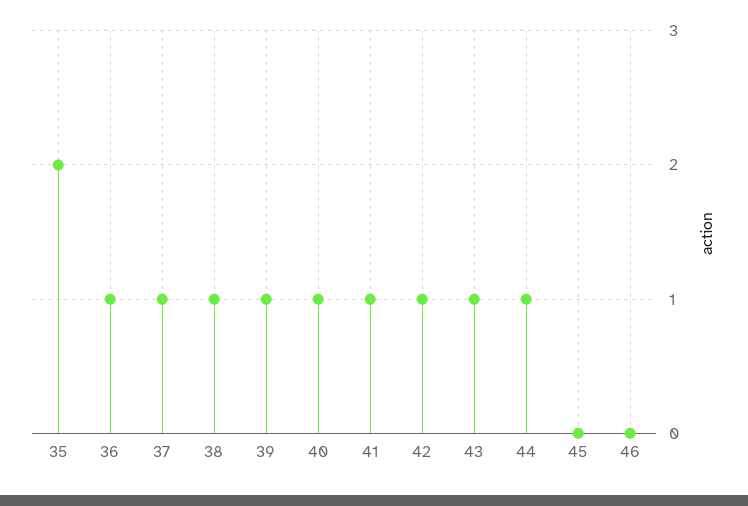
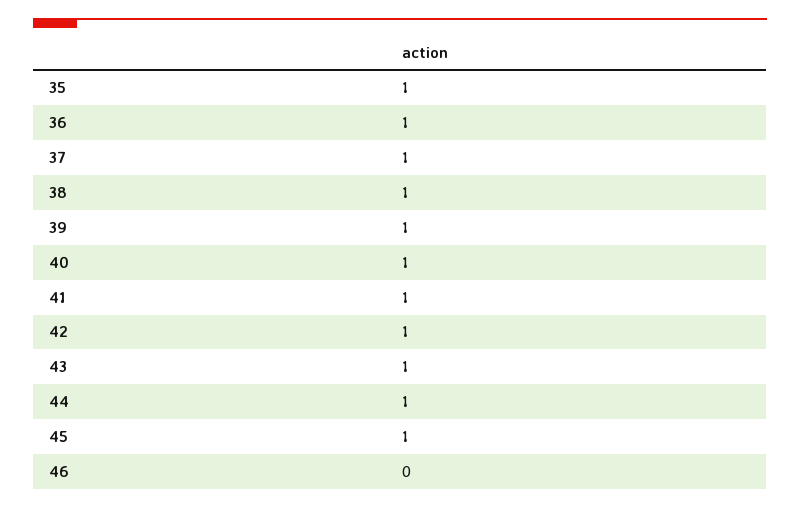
  {
-   "35": 2,
+   "35": 1,
    "36": 1,
    "37": 1,
    "38": 1,
    "39": 1,
    "40": 1,
    "41": 1,
    "42": 1,
    "43": 1,
    "44": 1,
-   "45": 0,
+   "45": 1,
    "46": 0
  }

